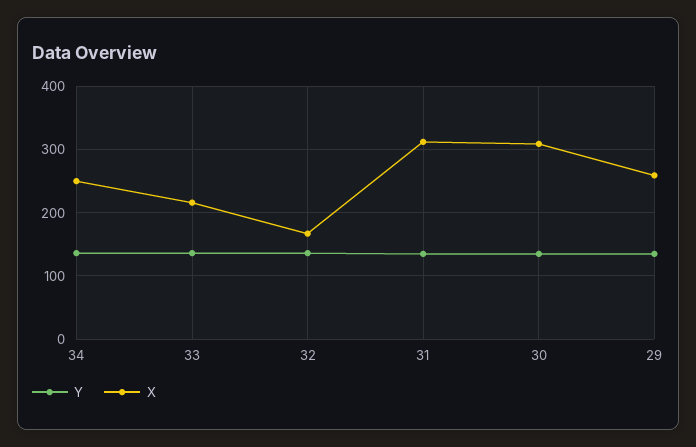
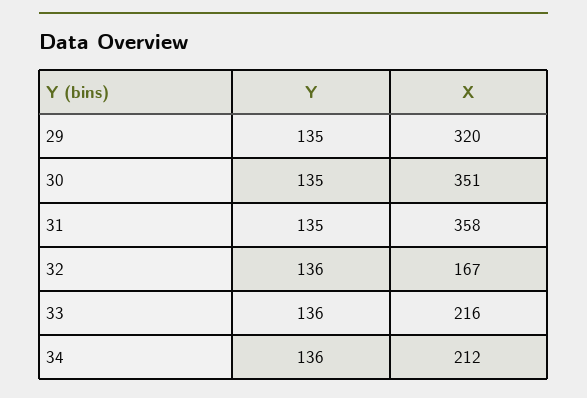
  {
    "Y": {
      "34": 136,
      "33": 136,
      "32": 136,
      "31": 135,
      "30": 135,
      "29": 135
    },
    "X": {
-     "34": 250,
+     "34": 212,
      "33": 216,
      "32": 167,
-     "31": 310,
+     "31": 358,
-     "30": 310,
+     "30": 351,
-     "29": 260
+     "29": 320
    }
  }

